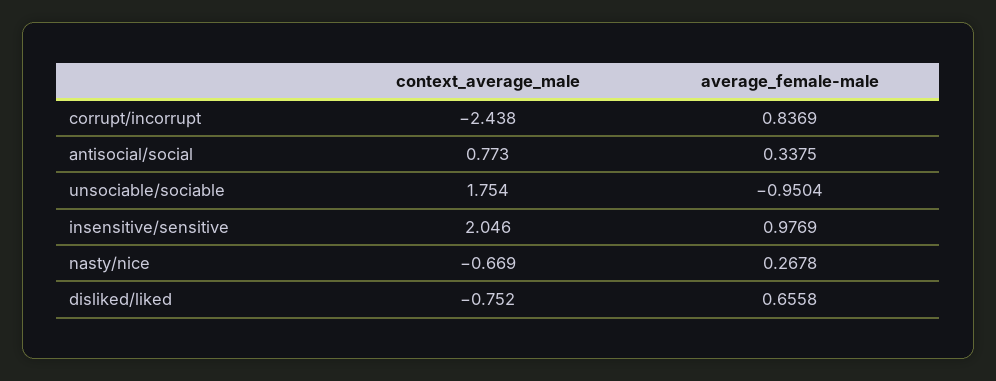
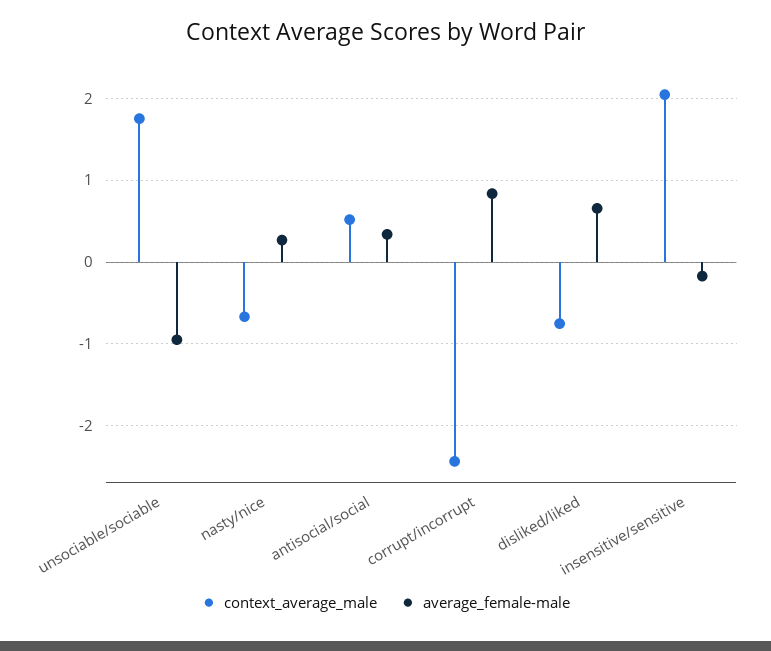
  {
    "context_average_male": {
      "corrupt/incorrupt": -2.438,
-     "antisocial/social": 0.773,
+     "antisocial/social": 0.5,
      "unsociable/sociable": 1.754,
      "insensitive/sensitive": 2.046,
      "nasty/nice": -0.669,
      "disliked/liked": -0.752
    },
    "average_female-male": {
      "corrupt/incorrupt": 0.8369,
      "antisocial/social": 0.3375,
      "unsociable/sociable": -0.9504,
-     "insensitive/sensitive": 0.9769,
+     "insensitive/sensitive": -0.2,
      "nasty/nice": 0.2678,
      "disliked/liked": 0.6558
    }
  }

